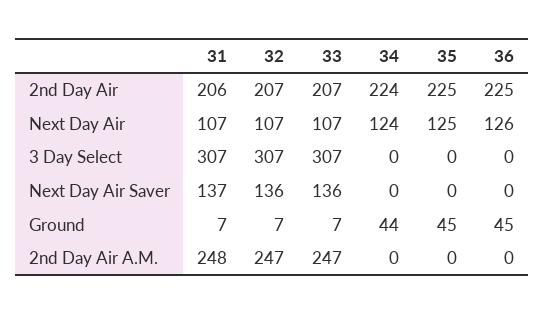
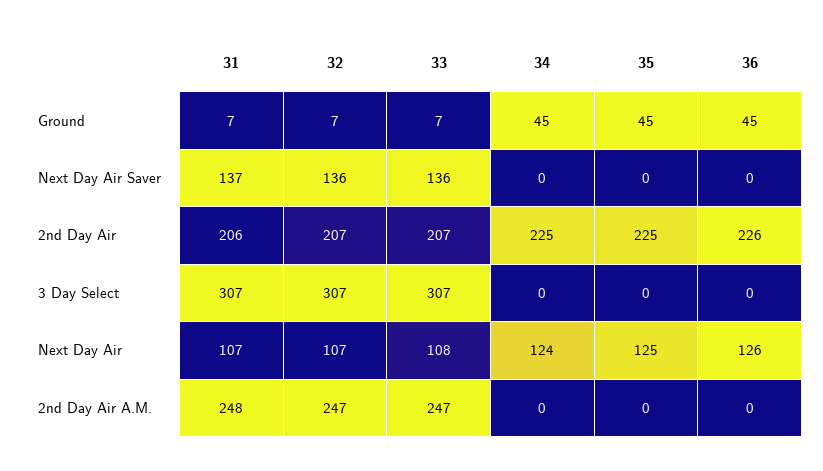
  {
    "31": {
      "2nd Day Air": 206,
      "Next Day Air": 107,
      "3 Day Select": 307,
      "Next Day Air Saver": 137,
      "Ground": 7,
      "2nd Day Air A.M.": 248
    },
    "32": {
      "2nd Day Air": 207,
      "Next Day Air": 107,
      "3 Day Select": 307,
      "Next Day Air Saver": 136,
      "Ground": 7,
      "2nd Day Air A.M.": 247
    },
    "33": {
      "2nd Day Air": 207,
-     "Next Day Air": 107,
+     "Next Day Air": 108,
      "3 Day Select": 307,
      "Next Day Air Saver": 136,
      "Ground": 7,
      "2nd Day Air A.M.": 247
    },
    "34": {
-     "2nd Day Air": 224,
+     "2nd Day Air": 225,
      "Next Day Air": 124,
      "3 Day Select": 0,
      "Next Day Air Saver": 0,
-     "Ground": 44,
+     "Ground": 45,
      "2nd Day Air A.M.": 0
    },
    "35": {
      "2nd Day Air": 225,
      "Next Day Air": 125,
      "3 Day Select": 0,
      "Next Day Air Saver": 0,
      "Ground": 45,
      "2nd Day Air A.M.": 0
    },
    "36": {
-     "2nd Day Air": 225,
+     "2nd Day Air": 226,
      "Next Day Air": 126,
      "3 Day Select": 0,
      "Next Day Air Saver": 0,
      "Ground": 45,
      "2nd Day Air A.M.": 0
    }
  }

